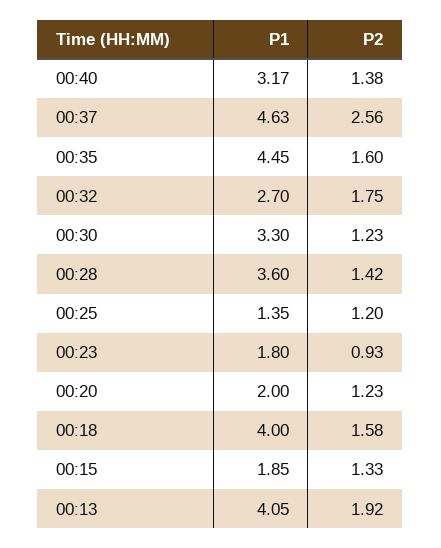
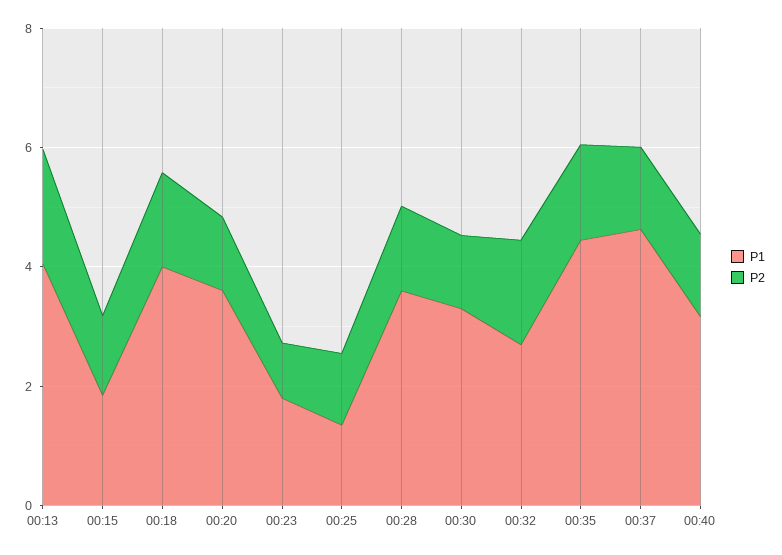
  {
    "P1": {
      "00:40": 3.17,
      "00:37": 4.63,
      "00:35": 4.45,
      "00:32": 2.7,
      "00:30": 3.3,
      "00:28": 3.6,
      "00:25": 1.35,
      "00:23": 1.8,
-     "00:20": 2,
+     "00:20": 3.5,
      "00:18": 4,
      "00:15": 1.85,
      "00:13": 4.05
    },
    "P2": {
      "00:40": 1.38,
-     "00:37": 2.56,
+     "00:37": 1.5,
      "00:35": 1.6,
      "00:32": 1.75,
      "00:30": 1.23,
      "00:28": 1.42,
      "00:25": 1.2,
      "00:23": 0.93,
      "00:20": 1.23,
      "00:18": 1.58,
      "00:15": 1.33,
      "00:13": 1.92
    }
  }

